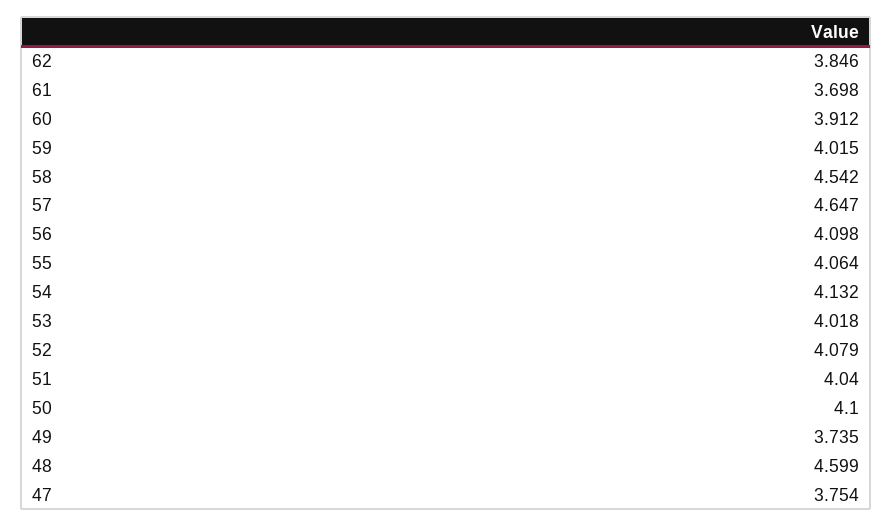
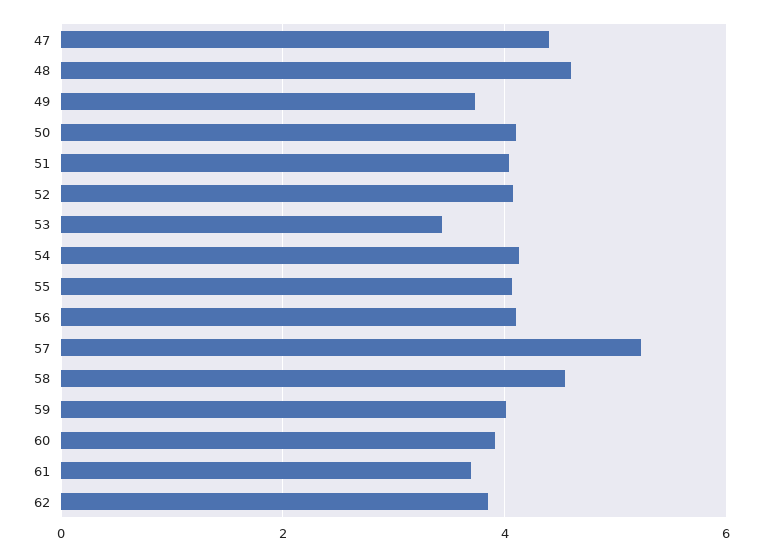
  {
    "62": 3.846,
    "61": 3.698,
    "60": 3.912,
    "59": 4.015,
    "58": 4.542,
-   "57": 4.647,
+   "57": 5.2,
    "56": 4.098,
    "55": 4.064,
    "54": 4.132,
-   "53": 4.018,
+   "53": 3.4,
    "52": 4.079,
    "51": 4.04,
    "50": 4.1,
    "49": 3.735,
    "48": 4.599,
-   "47": 3.754
+   "47": 4.4
  }

